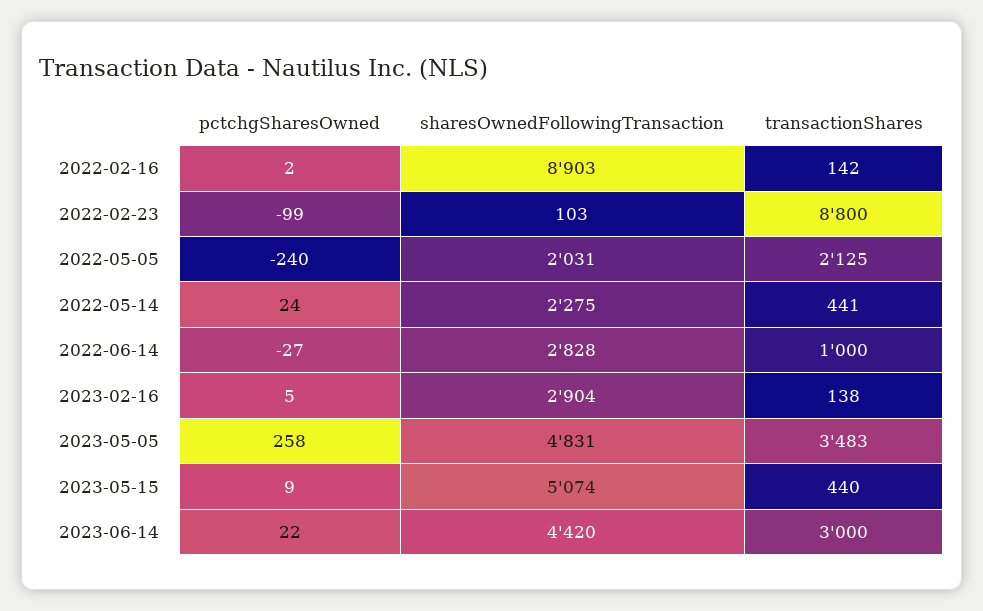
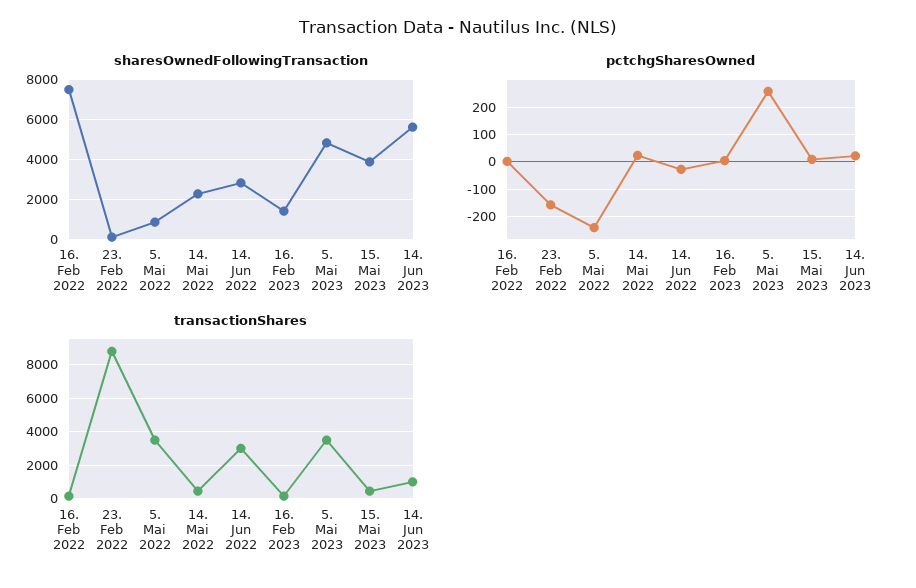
  {
    "pctchgSharesOwned": {
      "2022-02-16": 2,
-     "2022-02-23": -99,
+     "2022-02-23": -150,
      "2022-05-05": -240,
      "2022-05-14": 24,
      "2022-06-14": -27,
      "2023-02-16": 5,
      "2023-05-05": 258,
      "2023-05-15": 9,
      "2023-06-14": 22
    },
    "sharesOwnedFollowingTransaction": {
-     "2022-02-16": 8903,
+     "2022-02-16": 7500,
      "2022-02-23": 103,
-     "2022-05-05": 2031,
+     "2022-05-05": 1000,
      "2022-05-14": 2275,
      "2022-06-14": 2828,
-     "2023-02-16": 2904,
+     "2023-02-16": 1500,
      "2023-05-05": 4831,
-     "2023-05-15": 5074,
+     "2023-05-15": 4000,
-     "2023-06-14": 4420
+     "2023-06-14": 5500
    },
    "transactionShares": {
      "2022-02-16": 142,
      "2022-02-23": 8800,
-     "2022-05-05": 2125,
+     "2022-05-05": 3500,
      "2022-05-14": 441,
-     "2022-06-14": 1000,
+     "2022-06-14": 3000,
      "2023-02-16": 138,
      "2023-05-05": 3483,
      "2023-05-15": 440,
-     "2023-06-14": 3000
+     "2023-06-14": 1000
    }
  }

